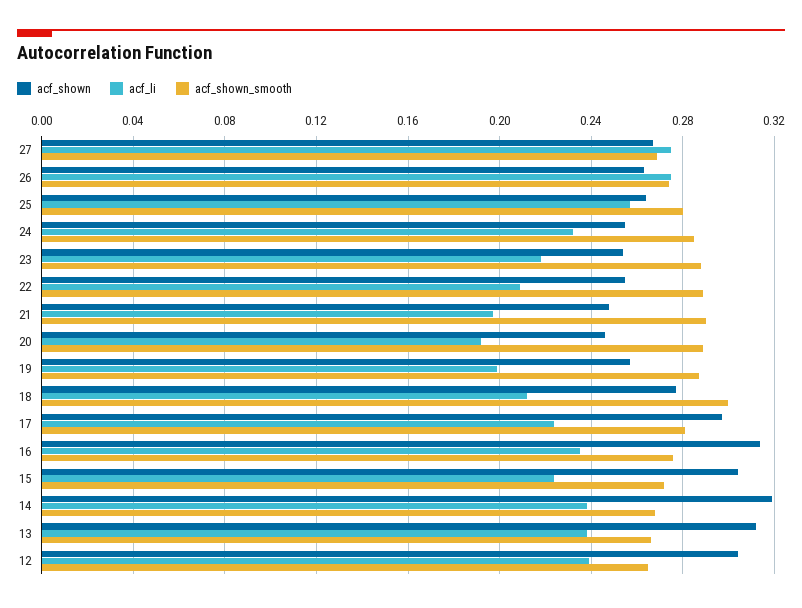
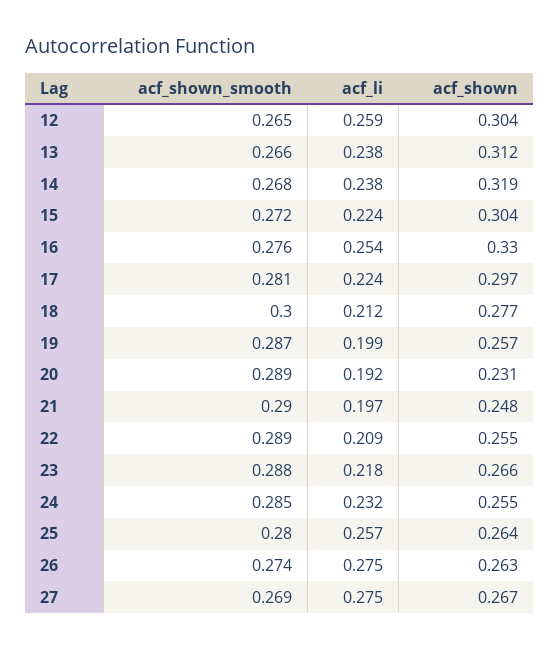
  {
    "acf_shown": {
      "27": 0.267,
      "26": 0.263,
      "25": 0.264,
      "24": 0.255,
-     "23": 0.255,
+     "23": 0.266,
      "22": 0.255,
      "21": 0.248,
-     "20": 0.245,
+     "20": 0.231,
      "19": 0.257,
      "18": 0.277,
      "17": 0.297,
-     "16": 0.315,
+     "16": 0.33,
      "15": 0.304,
      "14": 0.319,
      "13": 0.312,
      "12": 0.304
    },
    "acf_li": {
      "27": 0.275,
      "26": 0.275,
      "25": 0.257,
      "24": 0.232,
      "23": 0.218,
      "22": 0.209,
      "21": 0.197,
      "20": 0.192,
      "19": 0.199,
      "18": 0.212,
      "17": 0.224,
-     "16": 0.235,
+     "16": 0.254,
      "15": 0.224,
      "14": 0.238,
      "13": 0.238,
-     "12": 0.24
+     "12": 0.259
    },
    "acf_shown_smooth": {
      "27": 0.269,
      "26": 0.274,
      "25": 0.28,
      "24": 0.285,
      "23": 0.288,
      "22": 0.289,
      "21": 0.29,
      "20": 0.289,
      "19": 0.287,
      "18": 0.3,
      "17": 0.281,
      "16": 0.276,
      "15": 0.272,
      "14": 0.268,
      "13": 0.266,
      "12": 0.265
    }
  }

